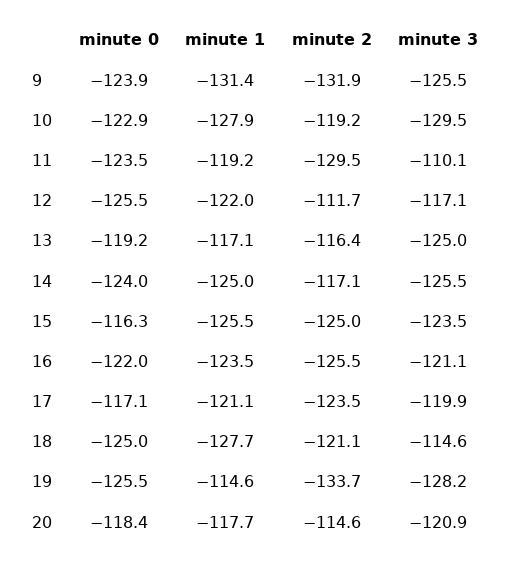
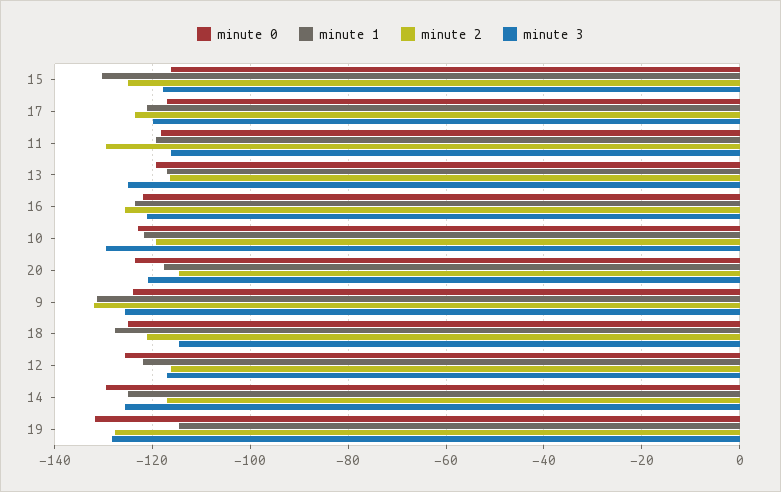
  {
    "minute 0": {
      "9": -123.9,
      "10": -122.9,
-     "11": -123.5,
+     "11": -118,
      "12": -125.5,
      "13": -119.2,
-     "14": -124,
+     "14": -130,
      "15": -116.3,
      "16": -122,
      "17": -117.1,
      "18": -125,
-     "19": -125.5,
+     "19": -132,
-     "20": -118.4
+     "20": -124
    },
    "minute 1": {
      "9": -131.4,
-     "10": -127.9,
+     "10": -122,
      "11": -119.2,
      "12": -122,
      "13": -117.1,
      "14": -125,
-     "15": -125.5,
+     "15": -130,
      "16": -123.5,
      "17": -121.1,
      "18": -127.7,
      "19": -114.6,
      "20": -117.7
    },
    "minute 2": {
      "9": -131.9,
      "10": -119.2,
      "11": -129.5,
-     "12": -111.7,
+     "12": -116,
      "13": -116.4,
      "14": -117.1,
      "15": -125,
      "16": -125.5,
      "17": -123.5,
      "18": -121.1,
-     "19": -133.7,
+     "19": -128,
      "20": -114.6
    },
    "minute 3": {
      "9": -125.5,
      "10": -129.5,
-     "11": -110.1,
+     "11": -116,
      "12": -117.1,
      "13": -125,
      "14": -125.5,
-     "15": -123.5,
+     "15": -118,
      "16": -121.1,
      "17": -119.9,
      "18": -114.6,
      "19": -128.2,
      "20": -120.9
    }
  }

